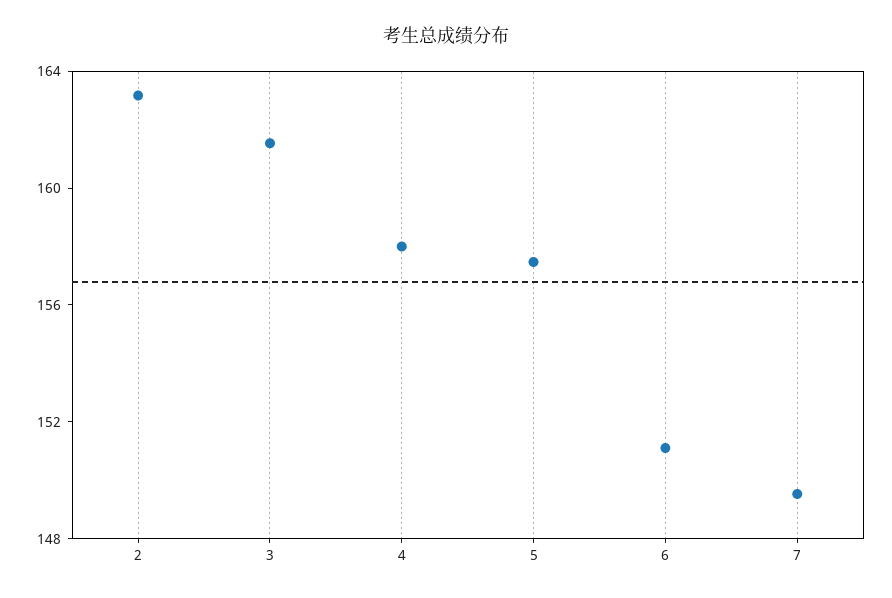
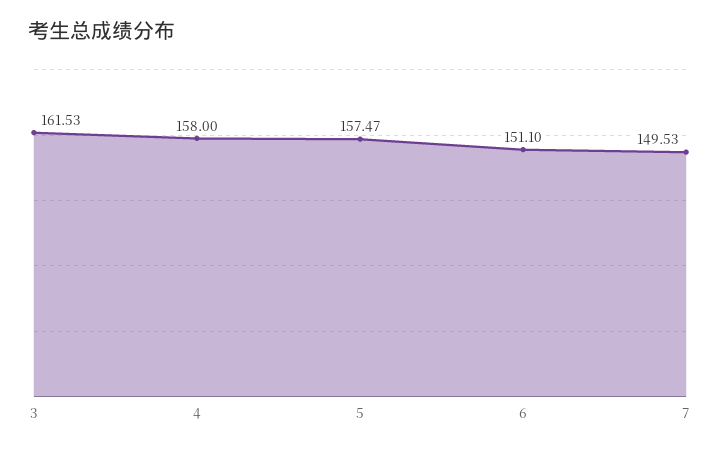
  {
-   "2": 163,
    "3": 161.53,
    "4": 158,
    "5": 157.47,
    "6": 151.1,
    "7": 149.53
  }

